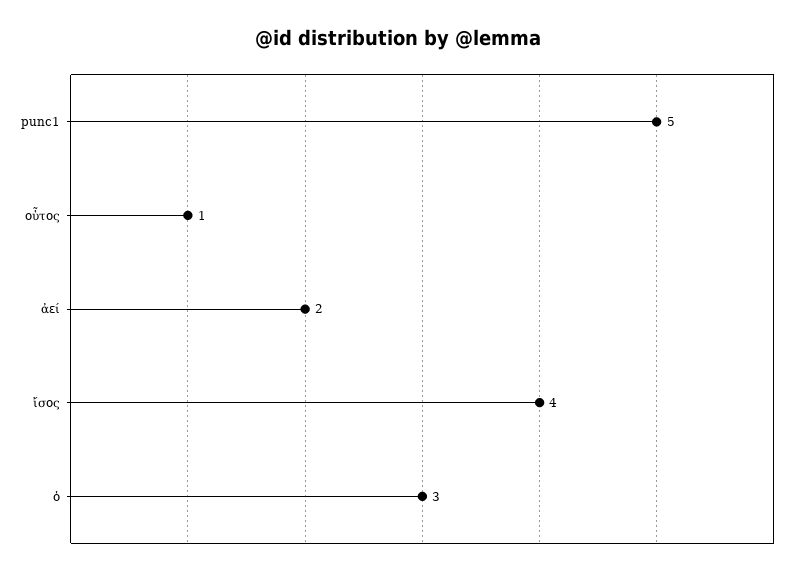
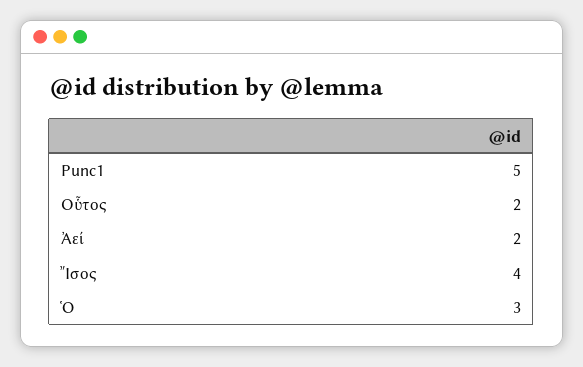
  {
    "punc1": 5,
-   "οὗτος": 1,
+   "οὗτος": 2,
    "ἀεί": 2,
    "ἴσος": 4,
    "ὁ": 3
  }

